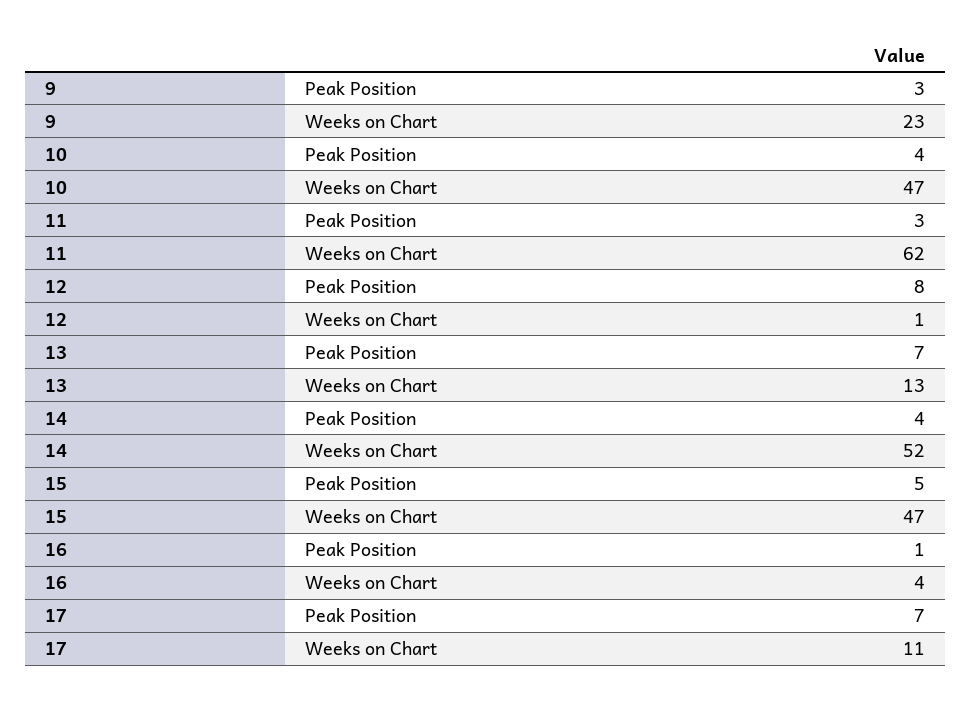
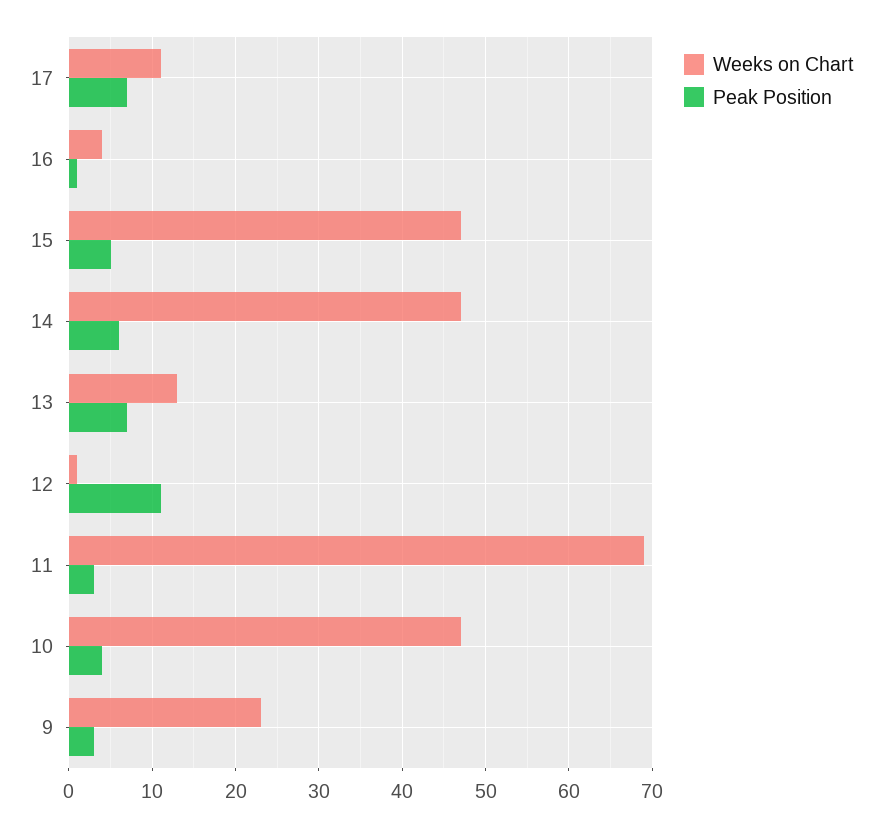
  {
    "Peak Position": {
      "9": 3,
      "10": 4,
      "11": 3,
-     "12": 8,
+     "12": 11,
      "13": 7,
-     "14": 4,
+     "14": 6,
      "15": 5,
      "16": 1,
      "17": 7
    },
    "Weeks on Chart": {
      "9": 23,
      "10": 47,
-     "11": 62,
+     "11": 69,
      "12": 1,
      "13": 13,
-     "14": 52,
+     "14": 47,
      "15": 47,
      "16": 4,
      "17": 11
    }
  }

